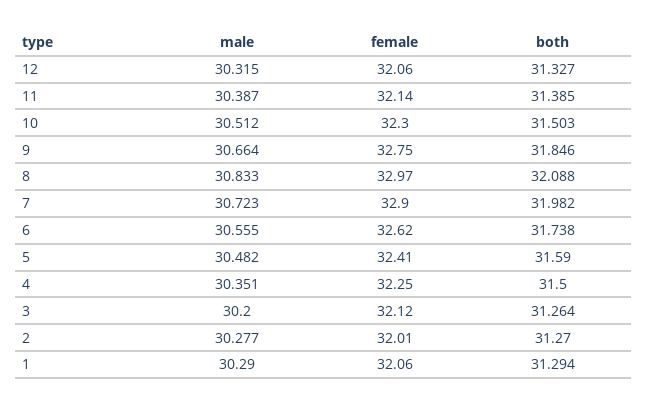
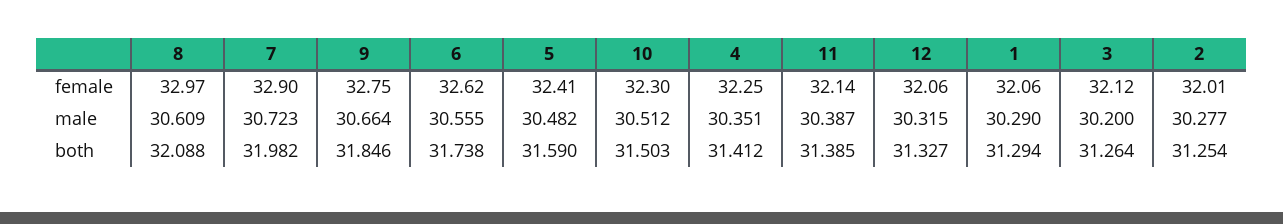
  {
    "male": {
      "12": 30.315,
      "11": 30.387,
      "10": 30.512,
      "9": 30.664,
-     "8": 30.833,
+     "8": 30.609,
      "7": 30.723,
      "6": 30.555,
      "5": 30.482,
      "4": 30.351,
      "3": 30.2,
      "2": 30.277,
      "1": 30.29
    },
    "female": {
      "12": 32.06,
      "11": 32.14,
      "10": 32.3,
      "9": 32.75,
      "8": 32.97,
      "7": 32.9,
      "6": 32.62,
      "5": 32.41,
      "4": 32.25,
      "3": 32.12,
      "2": 32.01,
      "1": 32.06
    },
    "both": {
      "12": 31.327,
      "11": 31.385,
      "10": 31.503,
      "9": 31.846,
      "8": 32.088,
      "7": 31.982,
      "6": 31.738,
      "5": 31.59,
-     "4": 31.5,
+     "4": 31.412,
      "3": 31.264,
-     "2": 31.27,
+     "2": 31.254,
      "1": 31.294
    }
  }

